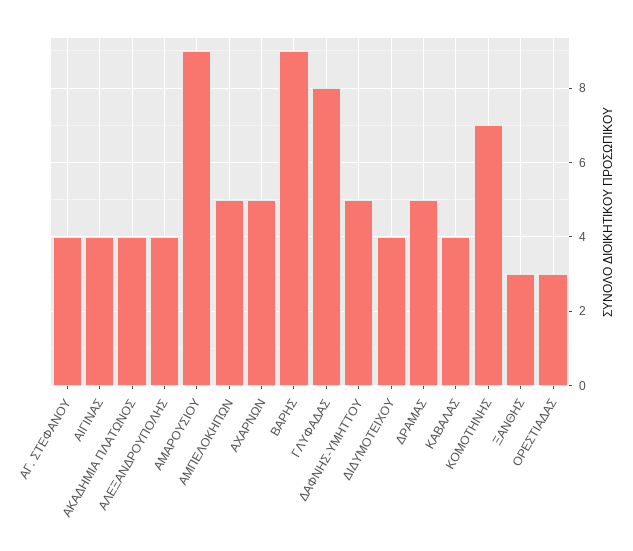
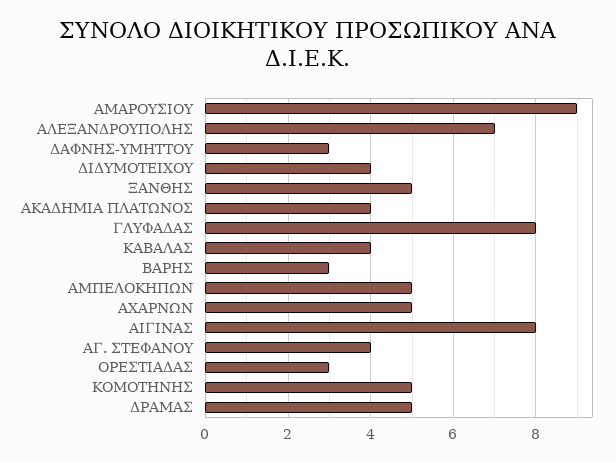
  {
    "ΑΓ. ΣΤΕΦΑΝΟΥ": 4,
-   "ΑΙΓΙΝΑΣ": 4,
+   "ΑΙΓΙΝΑΣ": 8,
    "ΑΚΑΔΗΜΙΑ ΠΛΑΤΩΝΟΣ": 4,
-   "ΑΛΕΞΑΝΔΡΟΥΠΟΛΗΣ": 4,
+   "ΑΛΕΞΑΝΔΡΟΥΠΟΛΗΣ": 7,
    "ΑΜΑΡΟΥΣΙΟΥ": 9,
    "ΑΜΠΕΛΟΚΗΠΩΝ": 5,
    "ΑΧΑΡΝΩΝ": 5,
-   "ΒΑΡΗΣ": 9,
+   "ΒΑΡΗΣ": 3,
    "ΓΛΥΦΑΔΑΣ": 8,
-   "ΔΑΦΝΗΣ-ΥΜΗΤΤΟΥ": 5,
+   "ΔΑΦΝΗΣ-ΥΜΗΤΤΟΥ": 3,
    "ΔΙΔΥΜΟΤΕΙΧΟΥ": 4,
    "ΔΡΑΜΑΣ": 5,
    "ΚΑΒΑΛΑΣ": 4,
-   "ΚΟΜΟΤΗΝΗΣ": 7,
+   "ΚΟΜΟΤΗΝΗΣ": 5,
-   "ΞΑΝΘΗΣ": 3,
+   "ΞΑΝΘΗΣ": 5,
    "ΟΡΕΣΤΙΑΔΑΣ": 3
  }

